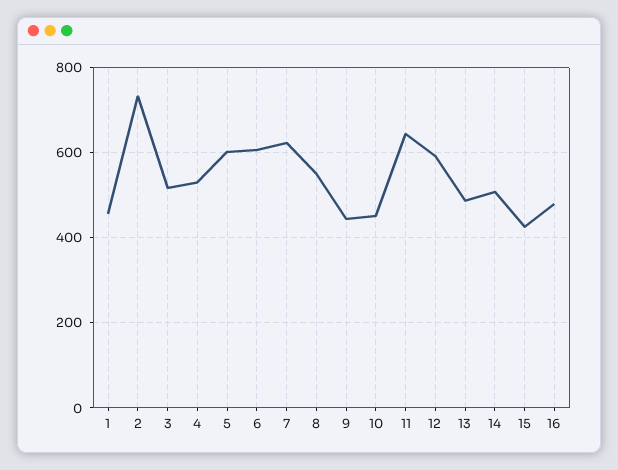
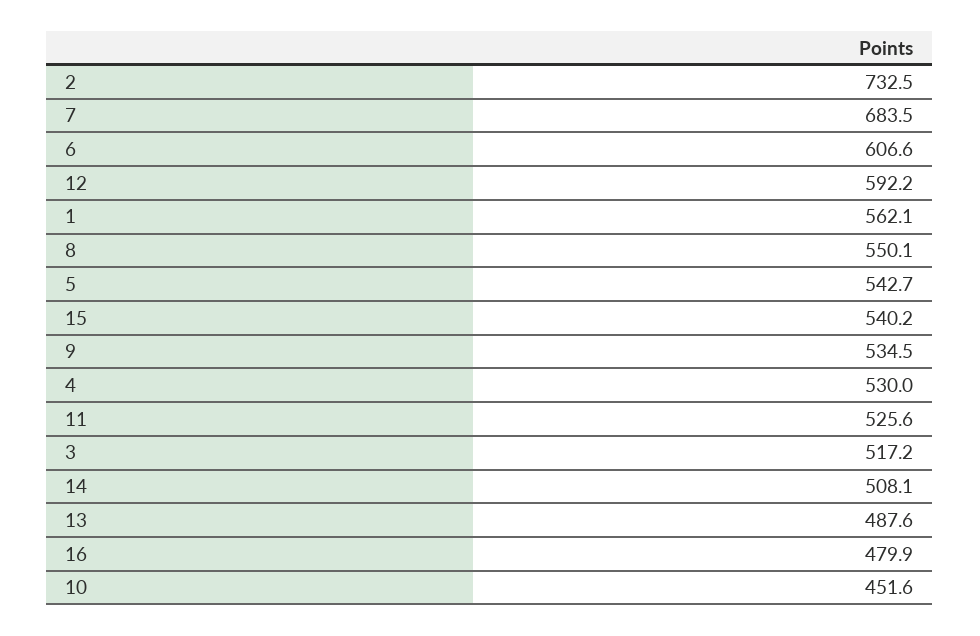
  {
-   "1": 460,
+   "1": 562.1,
    "2": 732.5,
    "3": 517.2,
    "4": 530,
-   "5": 600,
+   "5": 542.7,
    "6": 606.6,
-   "7": 620,
+   "7": 683.5,
    "8": 550.1,
-   "9": 440,
+   "9": 534.5,
    "10": 451.6,
-   "11": 640,
+   "11": 525.6,
    "12": 592.2,
    "13": 487.6,
    "14": 508.1,
-   "15": 420,
+   "15": 540.2,
    "16": 479.9
  }

